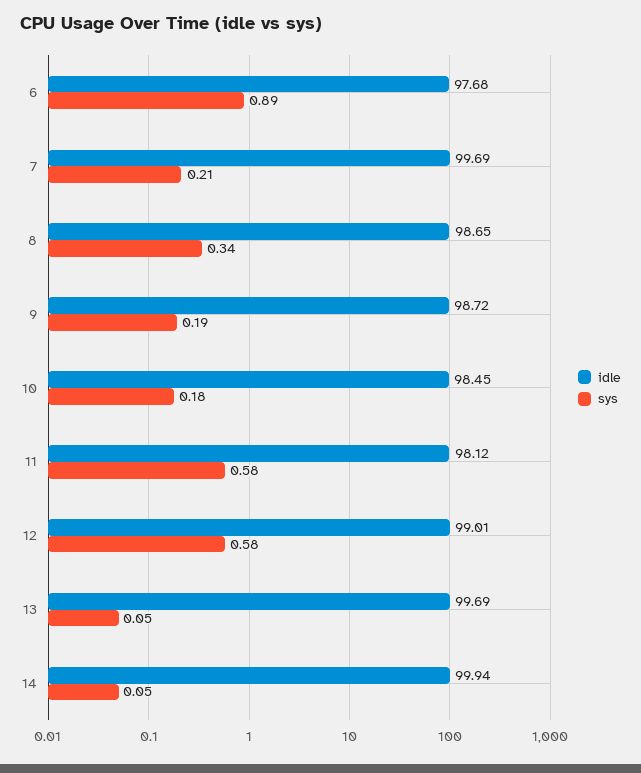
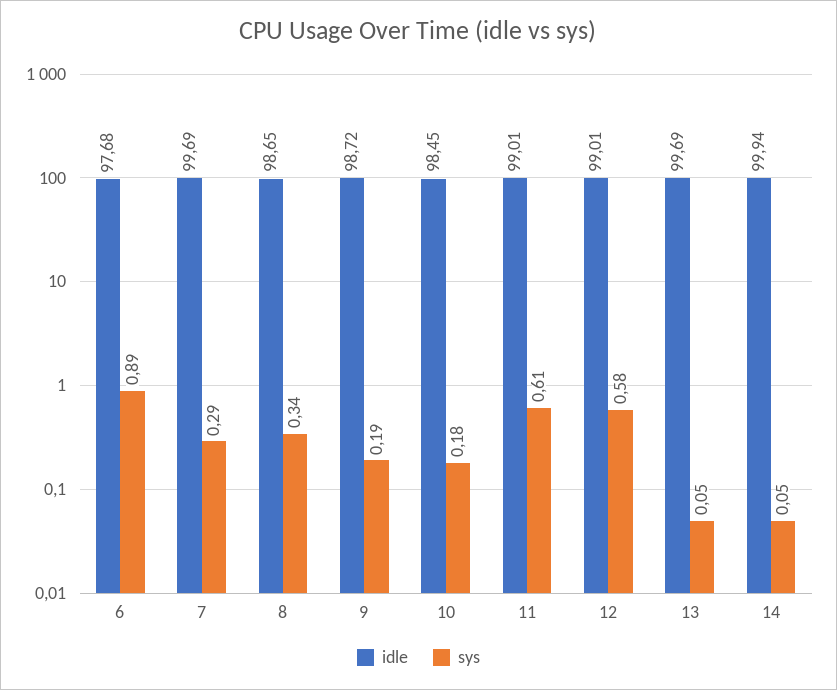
  {
    "idle": {
      "6": 97.68,
      "7": 99.69,
      "8": 98.65,
      "9": 98.72,
      "10": 98.45,
-     "11": 98.12,
+     "11": 99.01,
      "12": 99.01,
      "13": 99.69,
      "14": 99.94
    },
    "sys": {
      "6": 0.89,
-     "7": 0.21,
+     "7": 0.29,
      "8": 0.34,
      "9": 0.19,
      "10": 0.18,
-     "11": 0.58,
+     "11": 0.61,
      "12": 0.58,
      "13": 0.05,
      "14": 0.05
    }
  }

